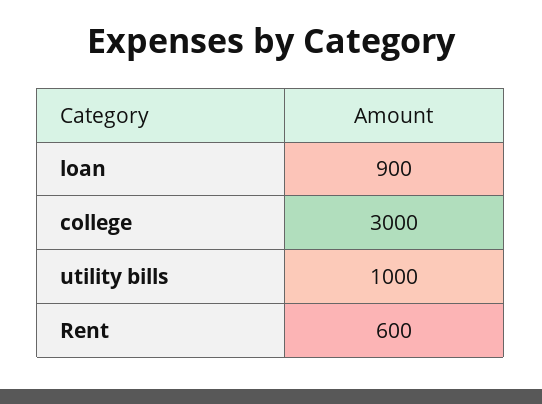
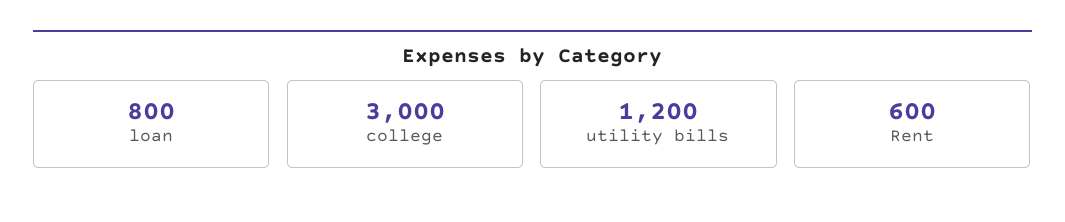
  {
-   "loan": 900,
+   "loan": 800,
    "college": 3000,
-   "utility bills": 1000,
+   "utility bills": 1200,
    "Rent": 600
  }

